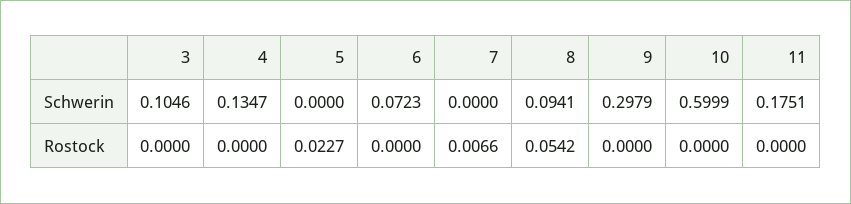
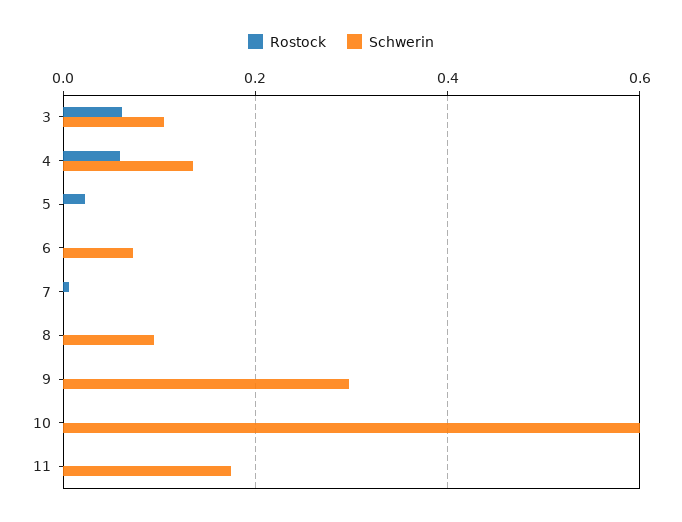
  {
    "Schwerin": {
      "3": 0.1046,
      "4": 0.1347,
      "5": 0,
      "6": 0.0723,
      "7": 0,
      "8": 0.0941,
      "9": 0.2979,
      "10": 0.5999,
      "11": 0.1751
    },
    "Rostock": {
-     "3": 0,
+     "3": 0.06,
-     "4": 0,
+     "4": 0.06,
      "5": 0.0227,
      "6": 0,
      "7": 0.0066,
-     "8": 0.0542,
+     "8": 0,
      "9": 0,
      "10": 0,
      "11": 0
    }
  }

